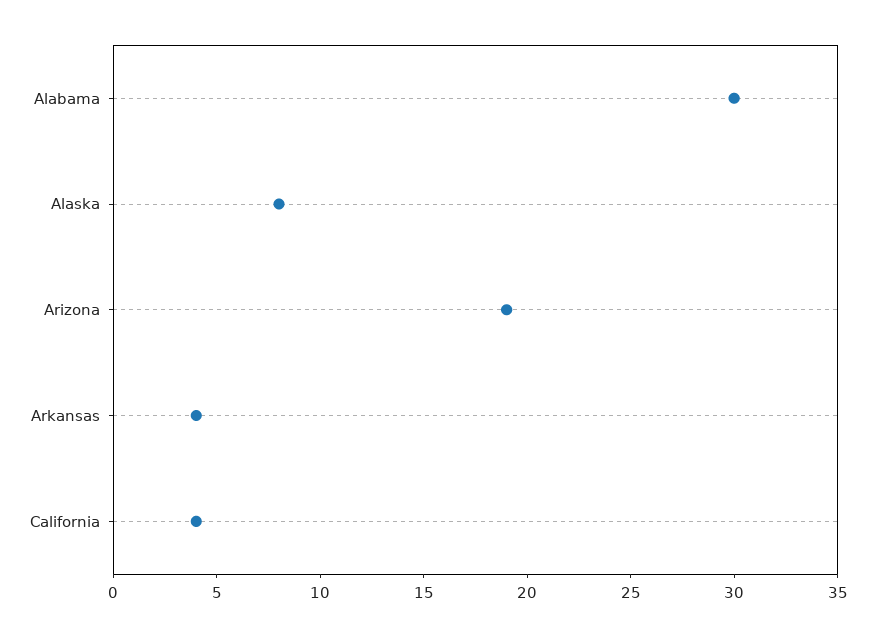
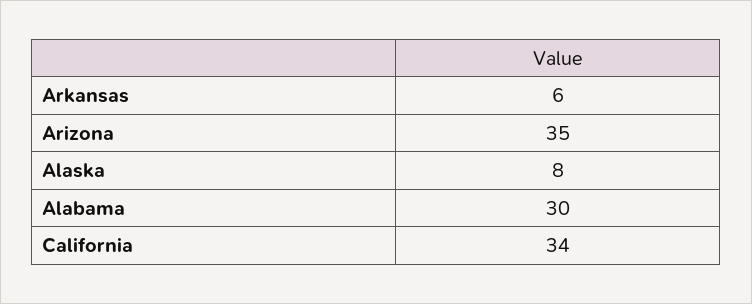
  {
    "Alabama": 30,
    "Alaska": 8,
-   "Arizona": 19,
+   "Arizona": 35,
-   "Arkansas": 4,
+   "Arkansas": 6,
-   "California": 4
+   "California": 34
  }

